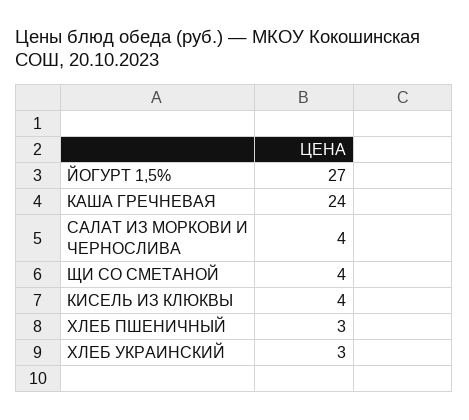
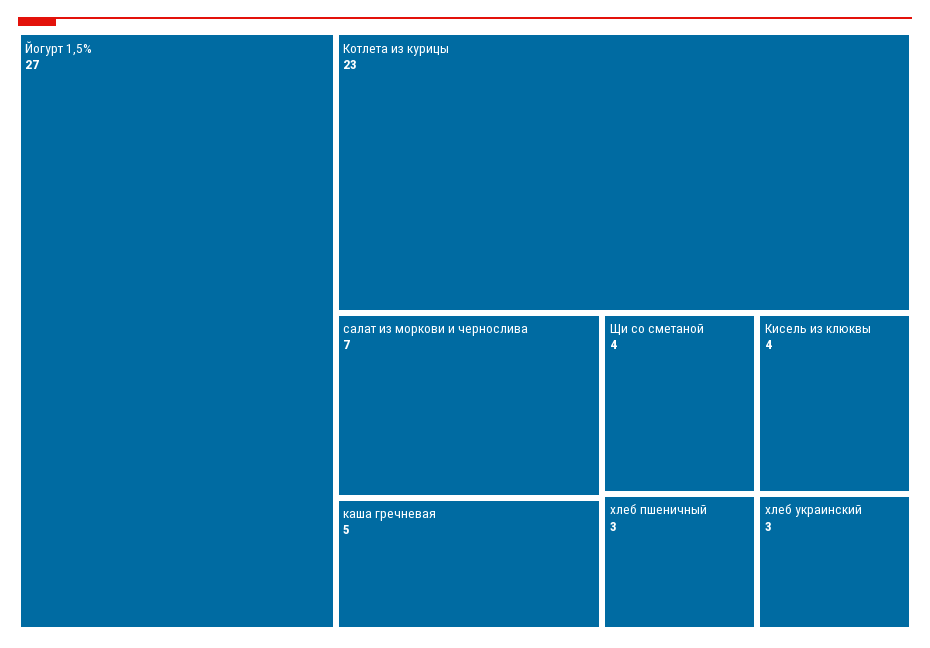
  {
    "ЙОГУРТ 1,5%": 27,
-   "КАША ГРЕЧНЕВАЯ": 24,
+   "КАША ГРЕЧНЕВАЯ": 5,
-   "САЛАТ ИЗ МОРКОВИ И ЧЕРНОСЛИВА": 4,
+   "САЛАТ ИЗ МОРКОВИ И ЧЕРНОСЛИВА": 7,
    "ЩИ СО СМЕТАНОЙ": 4,
    "КИСЕЛЬ ИЗ КЛЮКВЫ": 4,
    "ХЛЕБ ПШЕНИЧНЫЙ": 3,
-   "ХЛЕБ УКРАИНСКИЙ": 3
+   "ХЛЕБ УКРАИНСКИЙ": 3,
+   "Котлета из курицы": 23
  }

